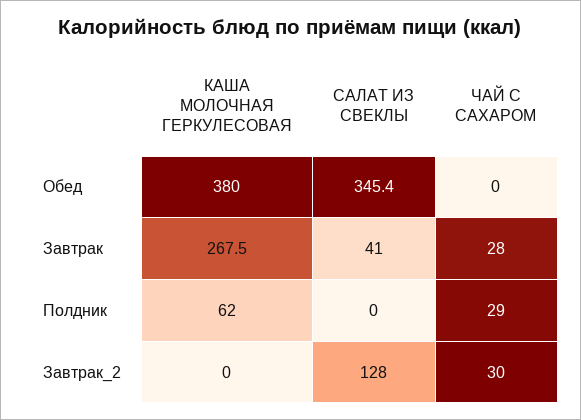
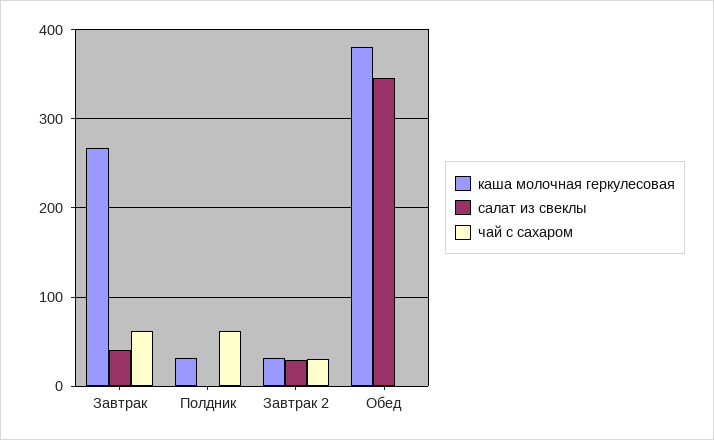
  {
    "КАША МОЛОЧНАЯ ГЕРКУЛЕСОВАЯ": {
      "Обед": 380,
      "Завтрак": 267.5,
-     "Полдник": 62,
+     "Полдник": 30,
-     "Завтрак_2": 0
+     "Завтрак_2": 30
    },
    "САЛАТ ИЗ СВЕКЛЫ": {
      "Обед": 345.4,
      "Завтрак": 41,
      "Полдник": 0,
-     "Завтрак_2": 128
+     "Завтрак_2": 30
    },
    "ЧАЙ С САХАРОМ": {
      "Обед": 0,
-     "Завтрак": 28,
+     "Завтрак": 60,
-     "Полдник": 29,
+     "Полдник": 60,
      "Завтрак_2": 30
    }
  }

